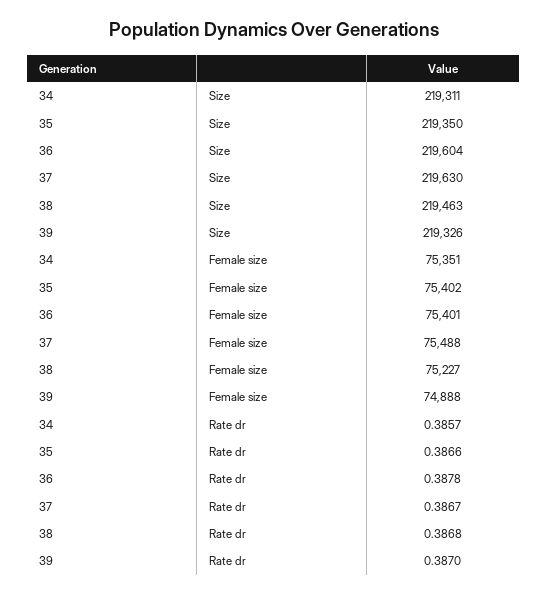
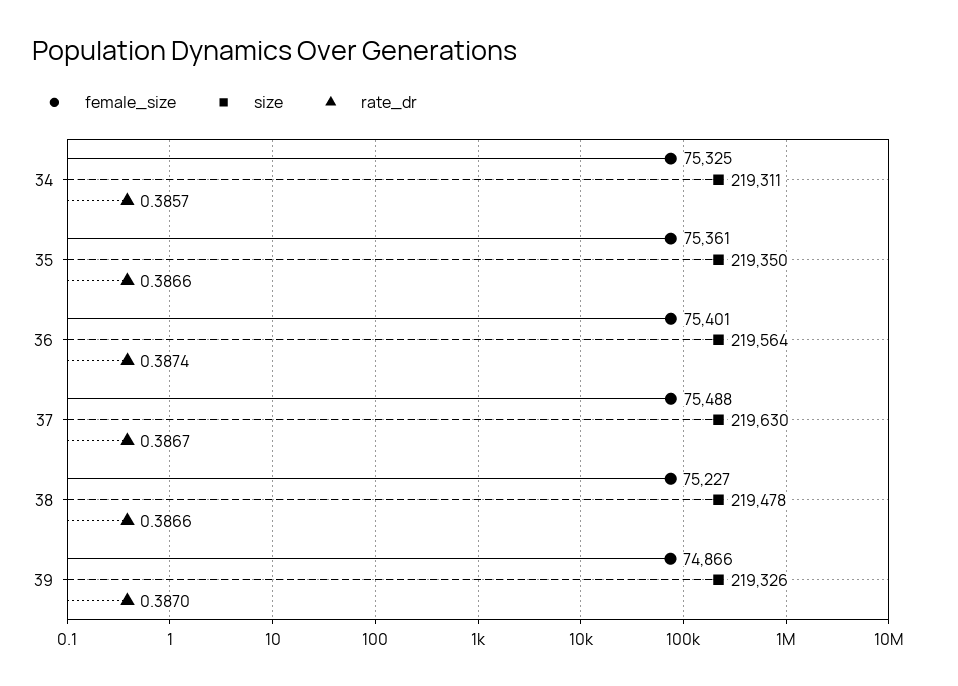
  {
    "Size": {
      "34": 219311,
      "35": 219350,
-     "36": 219604,
+     "36": 219564,
      "37": 219630,
-     "38": 219463,
+     "38": 219478,
      "39": 219326
    },
    "Female size": {
-     "34": 75351,
+     "34": 75325,
-     "35": 75402,
+     "35": 75361,
      "36": 75401,
      "37": 75488,
      "38": 75227,
-     "39": 74888
+     "39": 74866
    },
    "Rate dr": {
      "34": 0.3857,
      "35": 0.3866,
-     "36": 0.3878,
+     "36": 0.3874,
      "37": 0.3867,
-     "38": 0.3868,
+     "38": 0.3866,
      "39": 0.387
    }
  }

